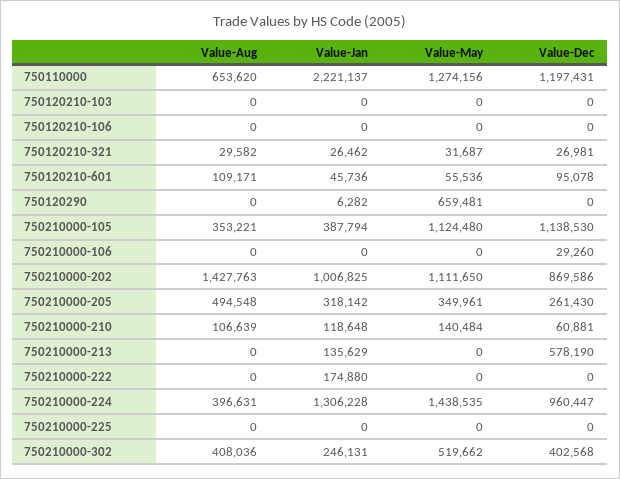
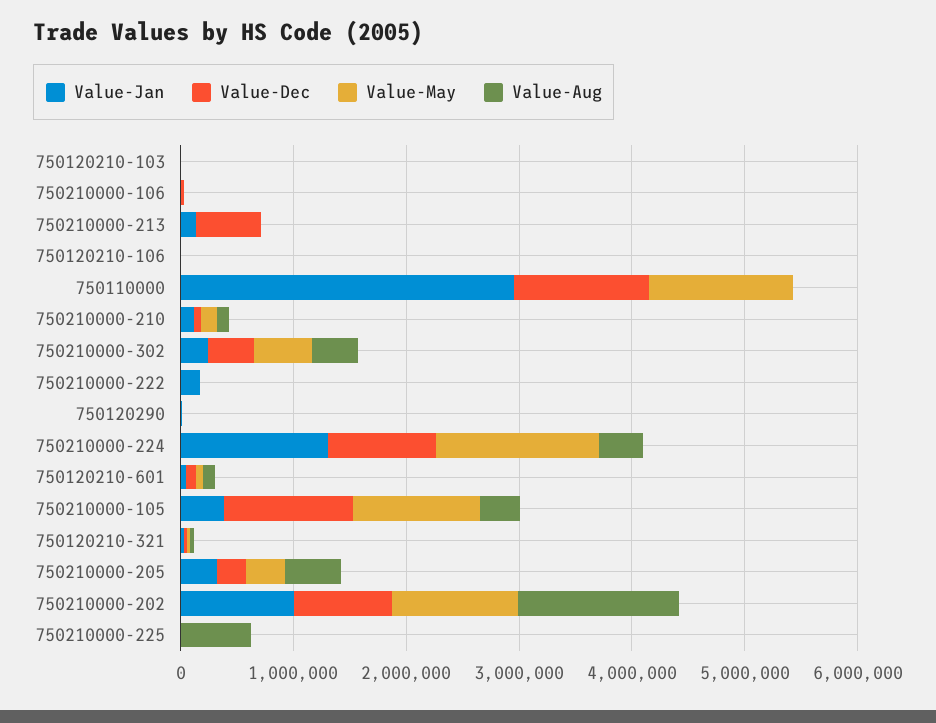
  {
    "Value-Aug": {
-     "750110000": 653620,
+     "750110000": 0,
      "750120210-103": 0,
      "750120210-106": 0,
      "750120210-321": 29582,
      "750120210-601": 109171,
      "750120290": 0,
      "750210000-105": 353221,
      "750210000-106": 0,
      "750210000-202": 1427763,
      "750210000-205": 494548,
      "750210000-210": 106639,
      "750210000-213": 0,
      "750210000-222": 0,
      "750210000-224": 396631,
-     "750210000-225": 0,
+     "750210000-225": 600000,
      "750210000-302": 408036
    },
    "Value-Jan": {
-     "750110000": 2221137,
+     "750110000": 3000000,
      "750120210-103": 0,
      "750120210-106": 0,
      "750120210-321": 26462,
      "750120210-601": 45736,
      "750120290": 6282,
      "750210000-105": 387794,
      "750210000-106": 0,
      "750210000-202": 1006825,
      "750210000-205": 318142,
      "750210000-210": 118648,
      "750210000-213": 135629,
      "750210000-222": 174880,
      "750210000-224": 1306228,
      "750210000-225": 0,
      "750210000-302": 246131
    },
    "Value-May": {
      "750110000": 1274156,
      "750120210-103": 0,
      "750120210-106": 0,
      "750120210-321": 31687,
      "750120210-601": 55536,
-     "750120290": 659481,
+     "750120290": 0,
      "750210000-105": 1124480,
      "750210000-106": 0,
      "750210000-202": 1111650,
      "750210000-205": 349961,
      "750210000-210": 140484,
      "750210000-213": 0,
      "750210000-222": 0,
      "750210000-224": 1438535,
      "750210000-225": 0,
      "750210000-302": 519662
    },
    "Value-Dec": {
      "750110000": 1197431,
      "750120210-103": 0,
      "750120210-106": 0,
      "750120210-321": 26981,
      "750120210-601": 95078,
      "750120290": 0,
      "750210000-105": 1138530,
      "750210000-106": 29260,
      "750210000-202": 869586,
      "750210000-205": 261430,
      "750210000-210": 60881,
      "750210000-213": 578190,
      "750210000-222": 0,
      "750210000-224": 960447,
      "750210000-225": 0,
      "750210000-302": 402568
    }
  }

